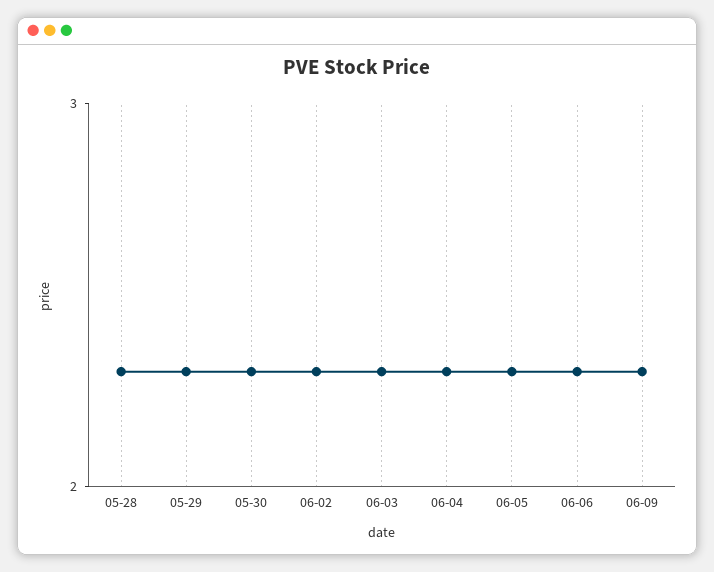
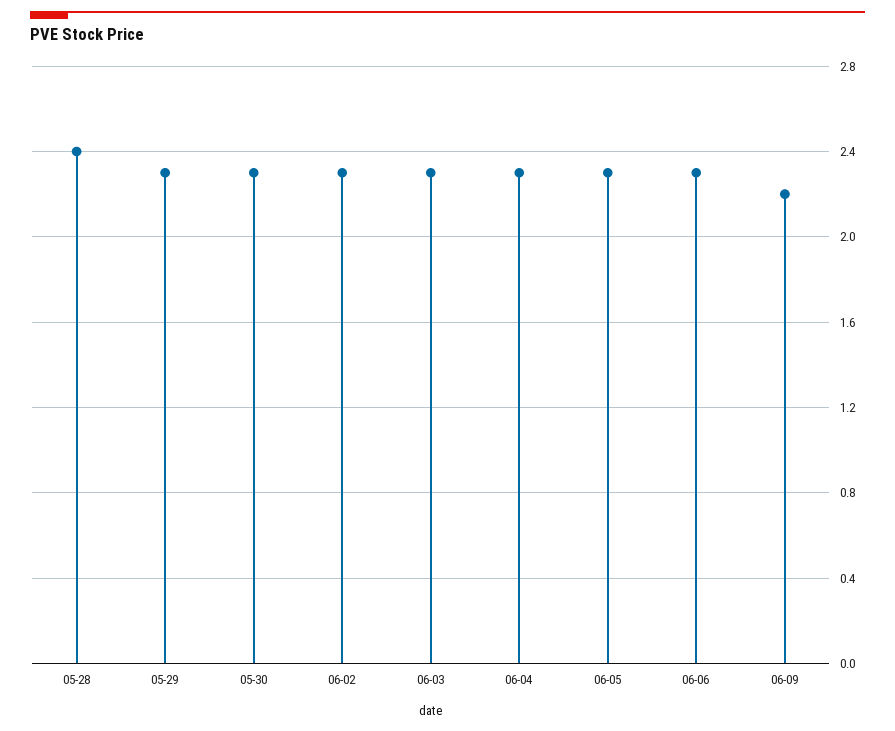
  {
-   "05-28": 2.3,
+   "05-28": 2.4,
    "05-29": 2.3,
    "05-30": 2.3,
    "06-02": 2.3,
    "06-03": 2.3,
    "06-04": 2.3,
    "06-05": 2.3,
    "06-06": 2.3,
-   "06-09": 2.3
+   "06-09": 2.2
  }

